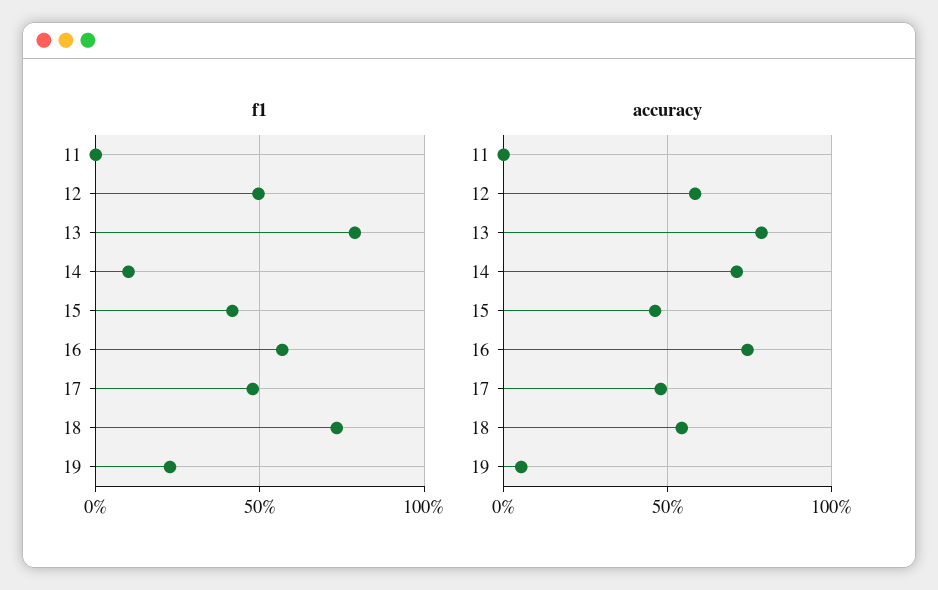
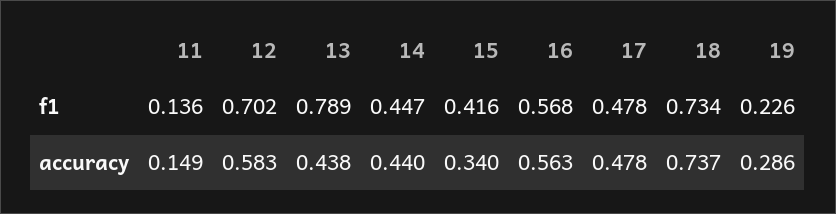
  {
    "f1": {
-     "11": 0,
+     "11": 0.136,
-     "12": 0.5,
+     "12": 0.702,
      "13": 0.789,
-     "14": 0.1,
+     "14": 0.447,
      "15": 0.416,
      "16": 0.568,
      "17": 0.478,
      "18": 0.734,
      "19": 0.226
    },
    "accuracy": {
-     "11": 0,
+     "11": 0.149,
      "12": 0.583,
-     "13": 0.8,
+     "13": 0.438,
-     "14": 0.7,
+     "14": 0.44,
-     "15": 0.45,
+     "15": 0.34,
-     "16": 0.75,
+     "16": 0.563,
      "17": 0.478,
-     "18": 0.55,
+     "18": 0.737,
-     "19": 0.05
+     "19": 0.286
    }
  }

